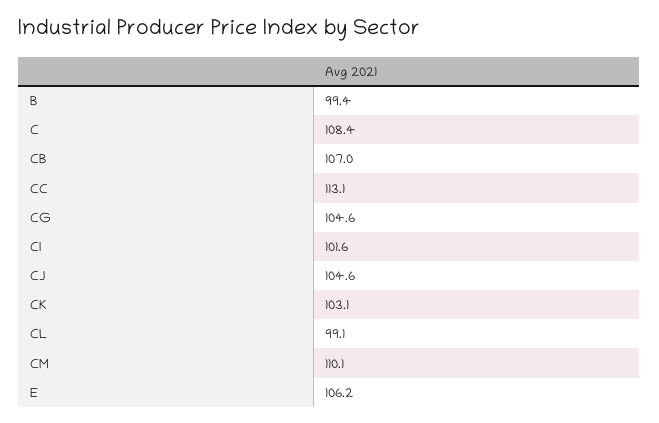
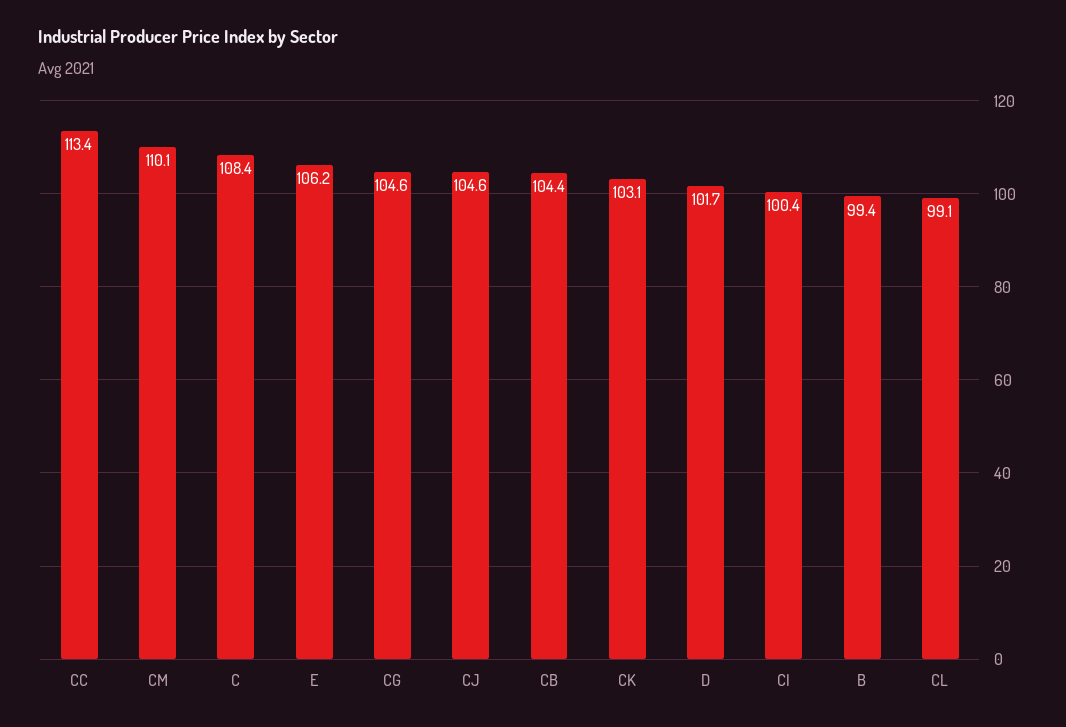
  {
    "B": 99.4,
    "C": 108.4,
-   "CB": 107,
+   "CB": 104.4,
-   "CC": 113.1,
+   "CC": 113.4,
    "CG": 104.6,
-   "CI": 101.6,
+   "CI": 100.4,
    "CJ": 104.6,
    "CK": 103.1,
    "CL": 99.1,
    "CM": 110.1,
-   "E": 106.2
+   "E": 106.2,
+   "D": 101.7
  }

